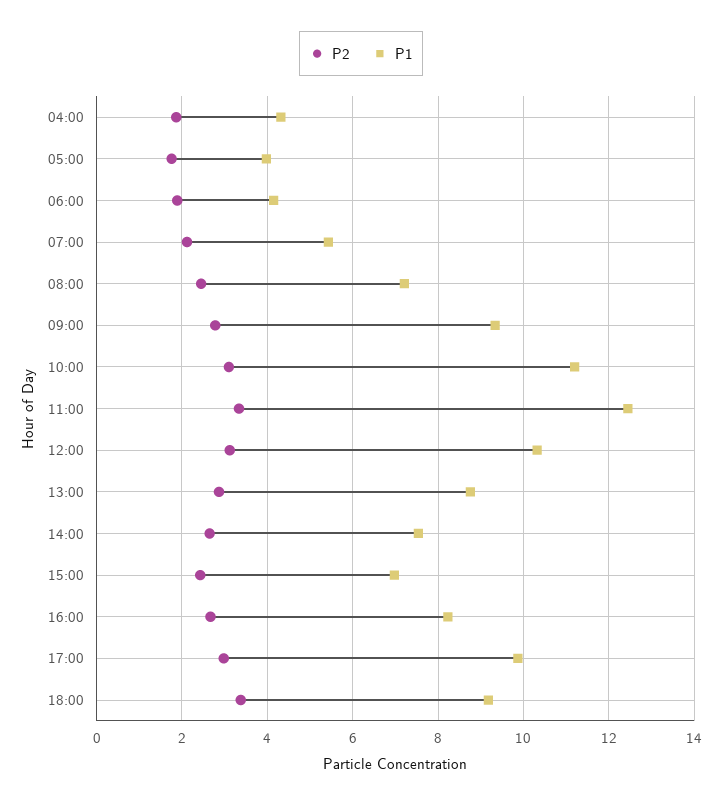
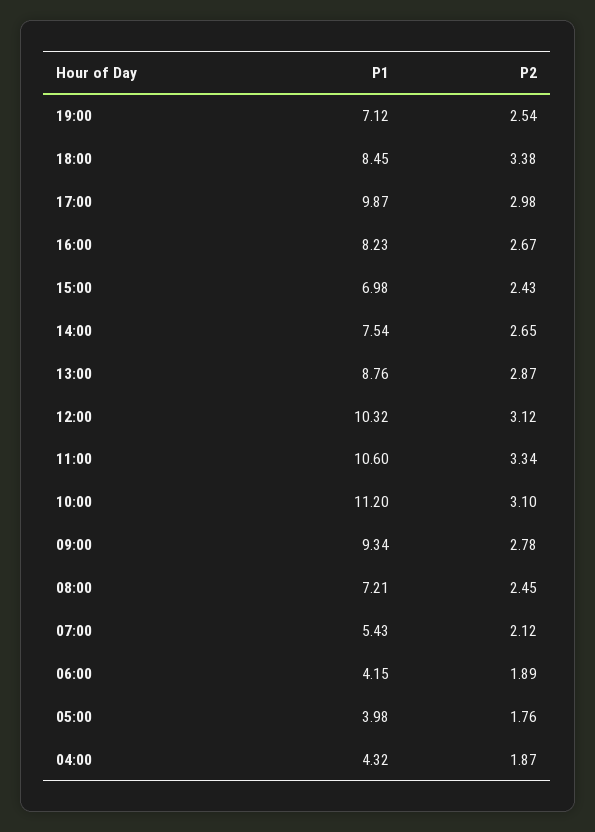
  {
    "P2": {
      "04:00": 1.87,
      "05:00": 1.76,
      "06:00": 1.89,
      "07:00": 2.12,
      "08:00": 2.45,
      "09:00": 2.78,
      "10:00": 3.1,
      "11:00": 3.34,
      "12:00": 3.12,
      "13:00": 2.87,
      "14:00": 2.65,
      "15:00": 2.43,
      "16:00": 2.67,
      "17:00": 2.98,
-     "18:00": 3.38
+     "18:00": 3.38,
+     "19:00": 2.54
    },
    "P1": {
      "04:00": 4.32,
      "05:00": 3.98,
      "06:00": 4.15,
      "07:00": 5.43,
      "08:00": 7.21,
      "09:00": 9.34,
      "10:00": 11.2,
-     "11:00": 12.4,
+     "11:00": 10.6,
      "12:00": 10.32,
      "13:00": 8.76,
      "14:00": 7.54,
      "15:00": 6.98,
      "16:00": 8.23,
      "17:00": 9.87,
-     "18:00": 9.2
+     "18:00": 8.45,
+     "19:00": 7.12
    }
  }

